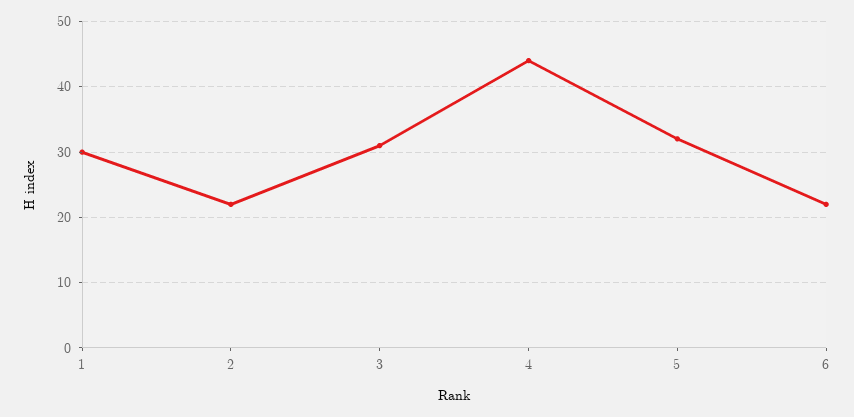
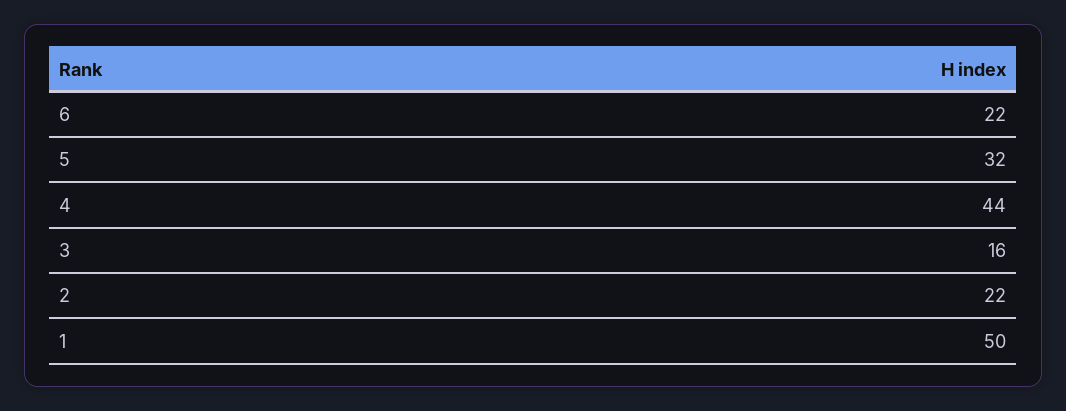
  {
-   "1": 30,
+   "1": 50,
    "2": 22,
-   "3": 31,
+   "3": 16,
    "4": 44,
    "5": 32,
    "6": 22
  }

